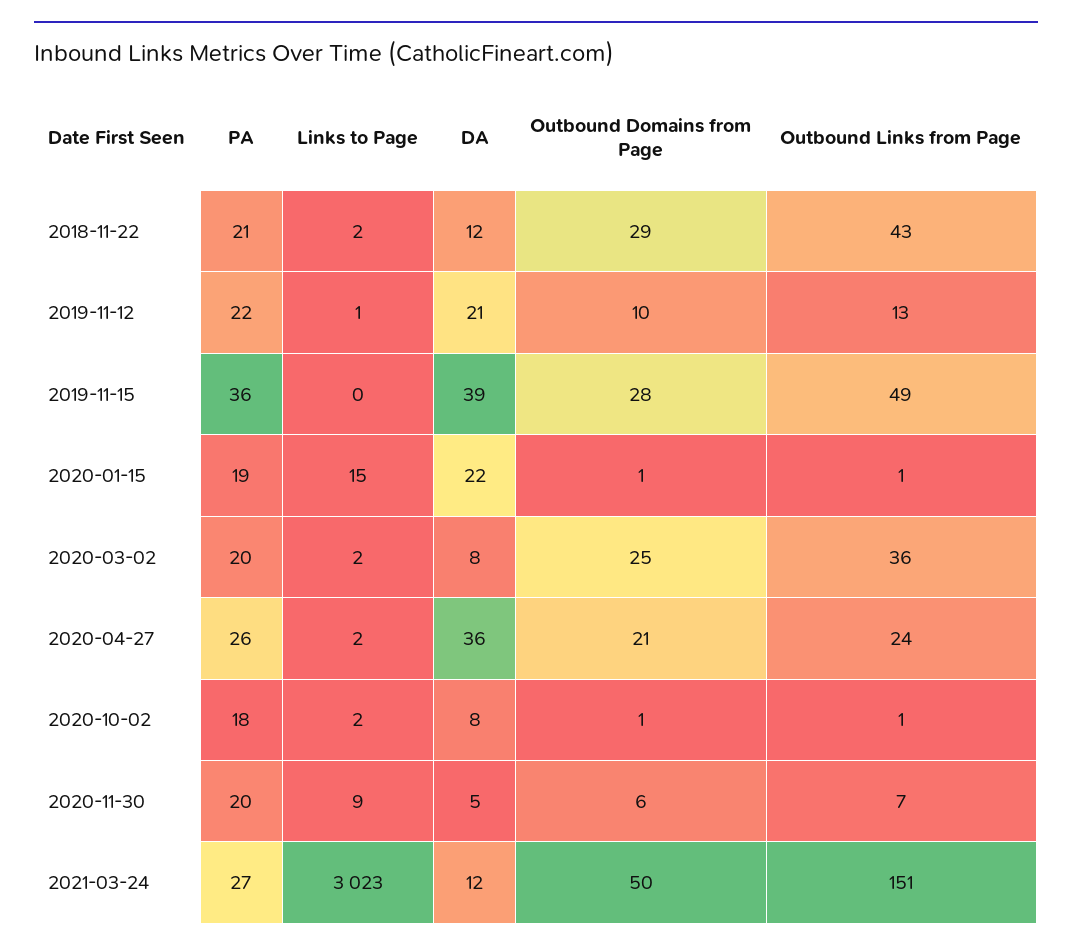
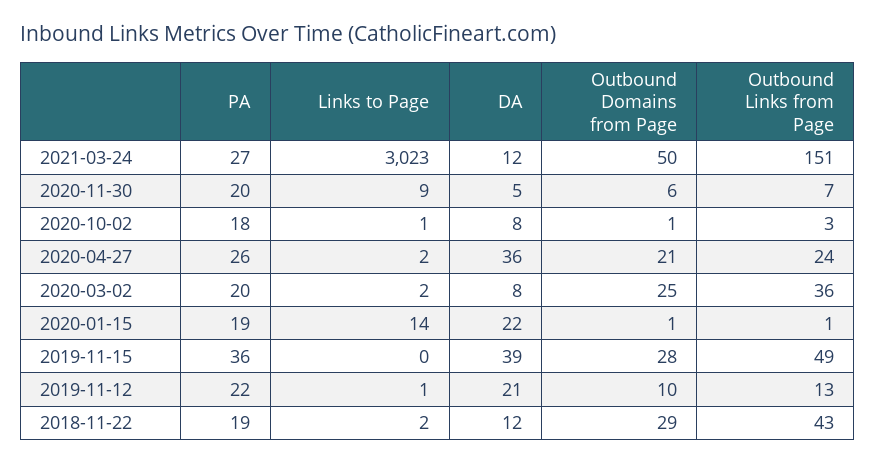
  {
    "PA": {
-     "2018-11-22": 21,
+     "2018-11-22": 19,
      "2019-11-12": 22,
      "2019-11-15": 36,
      "2020-01-15": 19,
      "2020-03-02": 20,
      "2020-04-27": 26,
      "2020-10-02": 18,
      "2020-11-30": 20,
      "2021-03-24": 27
    },
    "Links to Page": {
      "2018-11-22": 2,
      "2019-11-12": 1,
      "2019-11-15": 0,
-     "2020-01-15": 15,
+     "2020-01-15": 14,
      "2020-03-02": 2,
      "2020-04-27": 2,
-     "2020-10-02": 2,
+     "2020-10-02": 1,
      "2020-11-30": 9,
      "2021-03-24": 3023
    },
    "DA": {
      "2018-11-22": 12,
      "2019-11-12": 21,
      "2019-11-15": 39,
      "2020-01-15": 22,
      "2020-03-02": 8,
      "2020-04-27": 36,
      "2020-10-02": 8,
      "2020-11-30": 5,
      "2021-03-24": 12
    },
    "Outbound Domains from Page": {
      "2018-11-22": 29,
      "2019-11-12": 10,
      "2019-11-15": 28,
      "2020-01-15": 1,
      "2020-03-02": 25,
      "2020-04-27": 21,
      "2020-10-02": 1,
      "2020-11-30": 6,
      "2021-03-24": 50
    },
    "Outbound Links from Page": {
      "2018-11-22": 43,
      "2019-11-12": 13,
      "2019-11-15": 49,
      "2020-01-15": 1,
      "2020-03-02": 36,
      "2020-04-27": 24,
-     "2020-10-02": 1,
+     "2020-10-02": 3,
      "2020-11-30": 7,
      "2021-03-24": 151
    }
  }

